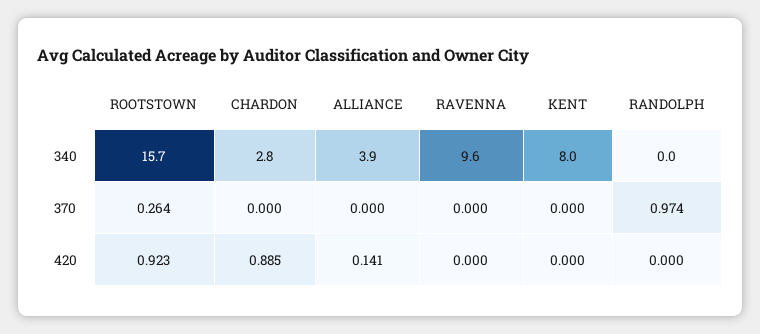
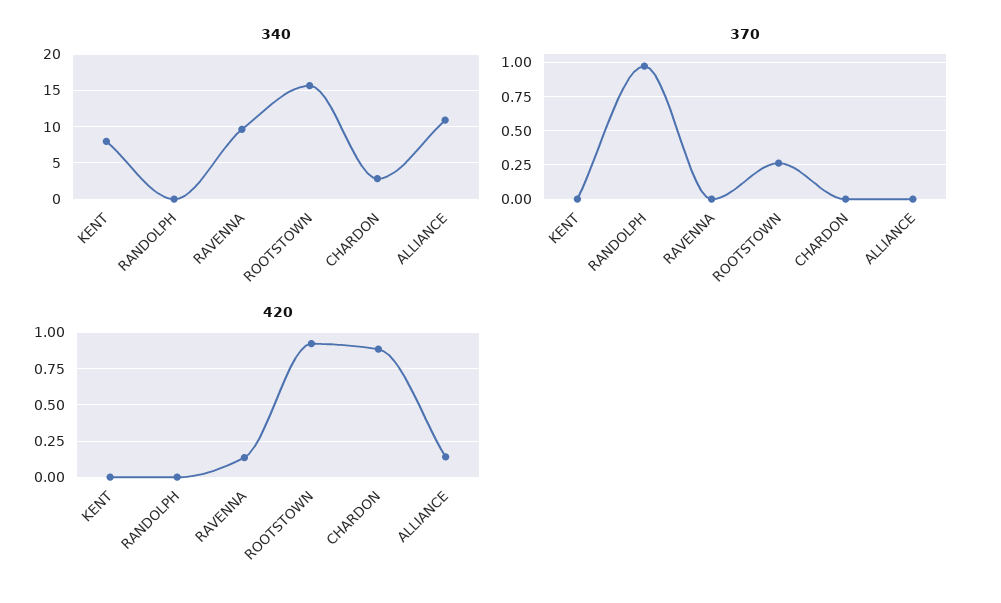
  {
    "340": {
      "ROOTSTOWN": 15.7,
      "CHARDON": 2.8,
-     "ALLIANCE": 3.9,
+     "ALLIANCE": 11,
      "RAVENNA": 9.6,
      "KENT": 8,
      "RANDOLPH": 0
    },
    "370": {
      "ROOTSTOWN": 0.264,
      "CHARDON": 0,
      "ALLIANCE": 0,
      "RAVENNA": 0,
      "KENT": 0,
      "RANDOLPH": 0.974
    },
    "420": {
      "ROOTSTOWN": 0.923,
      "CHARDON": 0.885,
      "ALLIANCE": 0.141,
-     "RAVENNA": 0,
+     "RAVENNA": 0.15,
      "KENT": 0,
      "RANDOLPH": 0
    }
  }

